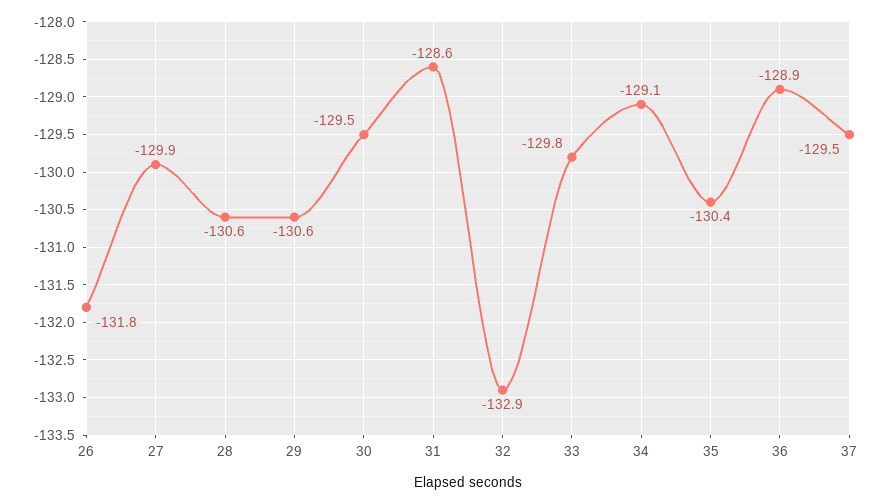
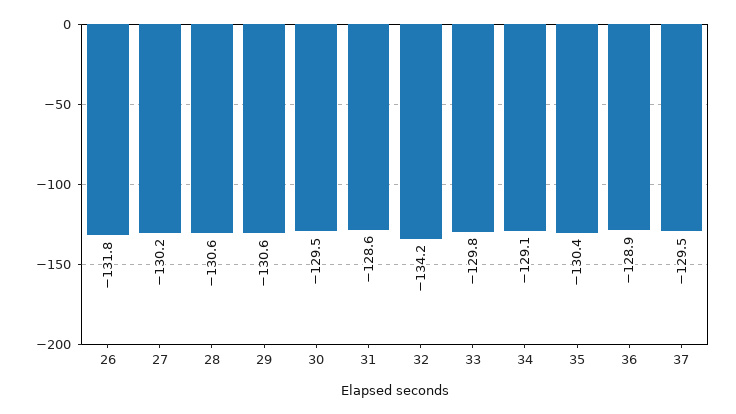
  {
    "26": -131.8,
-   "27": -129.9,
+   "27": -130.2,
    "28": -130.6,
    "29": -130.6,
    "30": -129.5,
    "31": -128.6,
-   "32": -132.9,
+   "32": -134.2,
    "33": -129.8,
    "34": -129.1,
    "35": -130.4,
    "36": -128.9,
    "37": -129.5
  }

